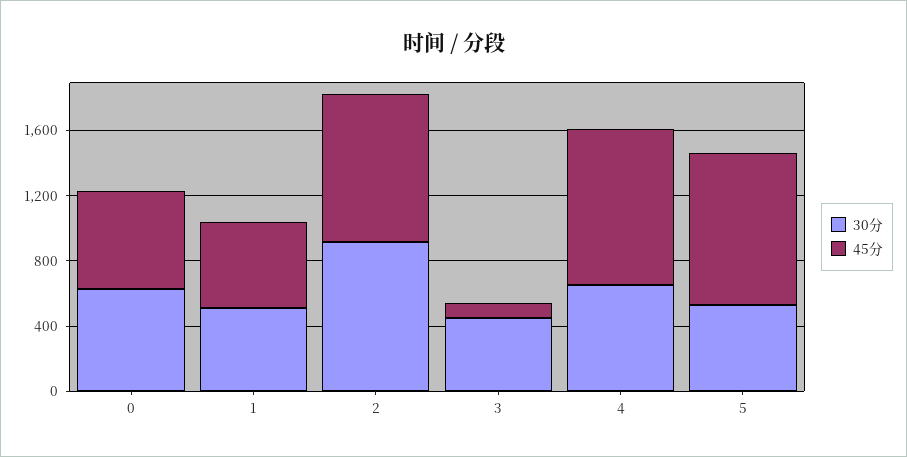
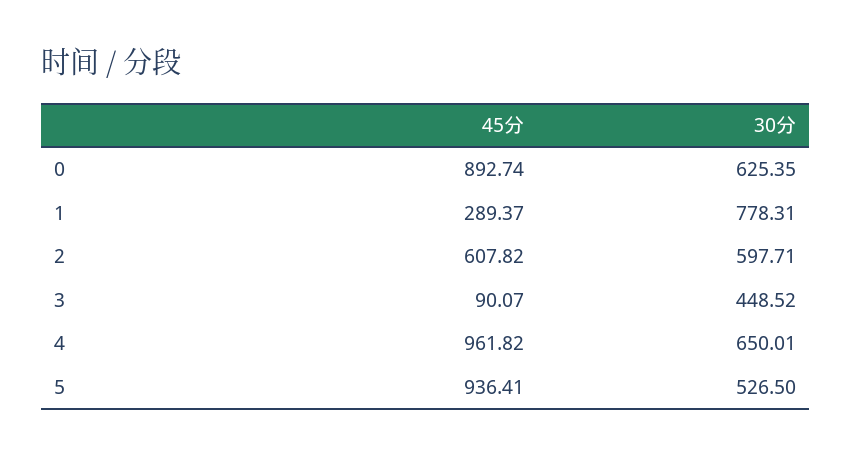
  {
    "30分": {
      "0": 625.35,
-     "1": 500,
+     "1": 778.31,
-     "2": 900,
+     "2": 597.71,
      "3": 448.52,
      "4": 650.01,
      "5": 526.5
    },
    "45分": {
-     "0": 600,
+     "0": 892.74,
-     "1": 500,
+     "1": 289.37,
-     "2": 900,
+     "2": 607.82,
      "3": 90.07,
      "4": 961.82,
      "5": 936.41
    }
  }

